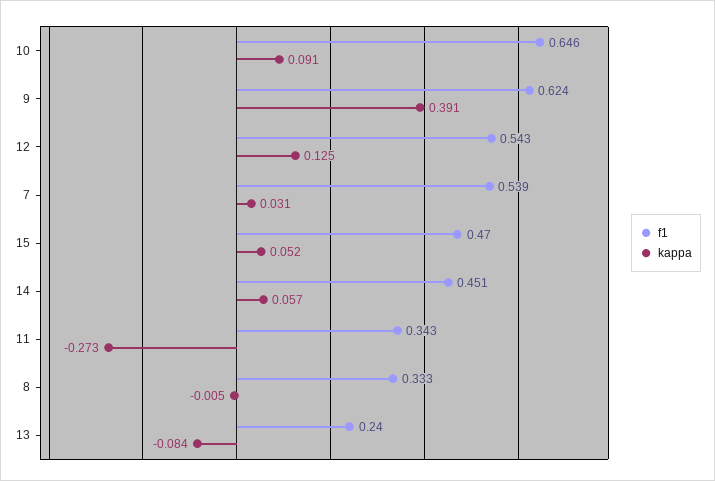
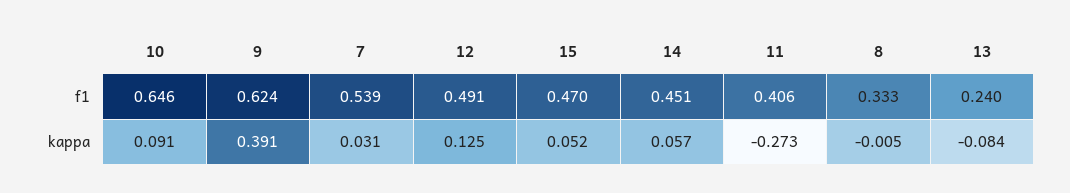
  {
    "f1": {
      "10": 0.646,
      "9": 0.624,
-     "12": 0.543,
+     "12": 0.491,
      "7": 0.539,
      "15": 0.47,
      "14": 0.451,
-     "11": 0.343,
+     "11": 0.406,
      "8": 0.333,
      "13": 0.24
    },
    "kappa": {
      "10": 0.091,
      "9": 0.391,
      "12": 0.125,
      "7": 0.031,
      "15": 0.052,
      "14": 0.057,
      "11": -0.273,
      "8": -0.005,
      "13": -0.084
    }
  }

